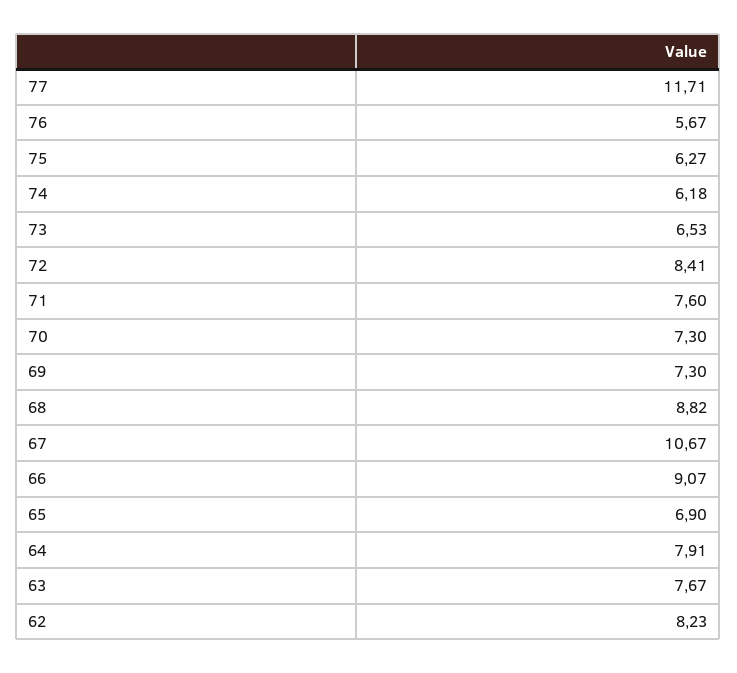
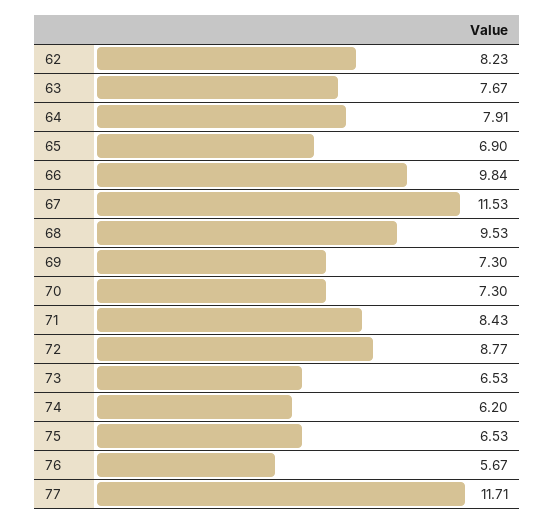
  {
    "77": 11.71,
    "76": 5.67,
-   "75": 6.27,
+   "75": 6.53,
-   "74": 6.18,
+   "74": 6.2,
    "73": 6.53,
-   "72": 8.41,
+   "72": 8.77,
-   "71": 7.6,
+   "71": 8.43,
    "70": 7.3,
    "69": 7.3,
-   "68": 8.82,
+   "68": 9.53,
-   "67": 10.67,
+   "67": 11.53,
-   "66": 9.07,
+   "66": 9.84,
    "65": 6.9,
    "64": 7.91,
    "63": 7.67,
    "62": 8.23
  }

